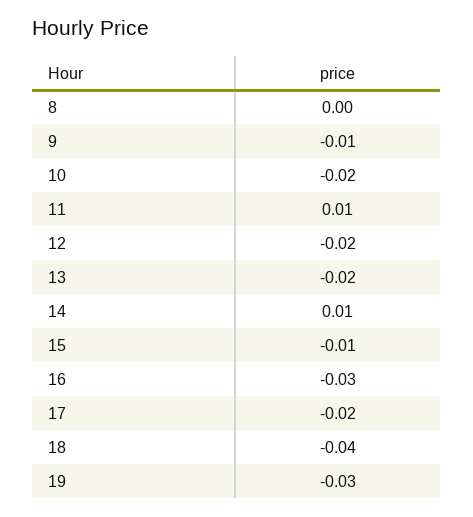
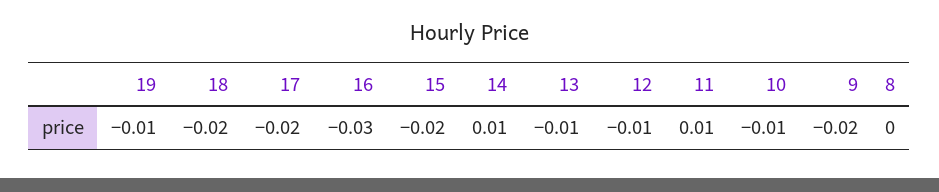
  {
    "8": 0,
-   "9": -0.01,
+   "9": -0.02,
-   "10": -0.02,
+   "10": -0.01,
    "11": 0.01,
-   "12": -0.02,
+   "12": -0.01,
-   "13": -0.02,
+   "13": -0.01,
    "14": 0.01,
-   "15": -0.01,
+   "15": -0.02,
    "16": -0.03,
    "17": -0.02,
-   "18": -0.04,
+   "18": -0.02,
-   "19": -0.03
+   "19": -0.01
  }

